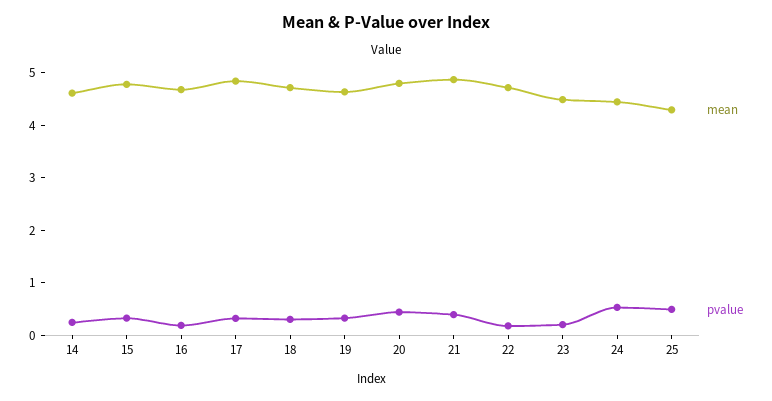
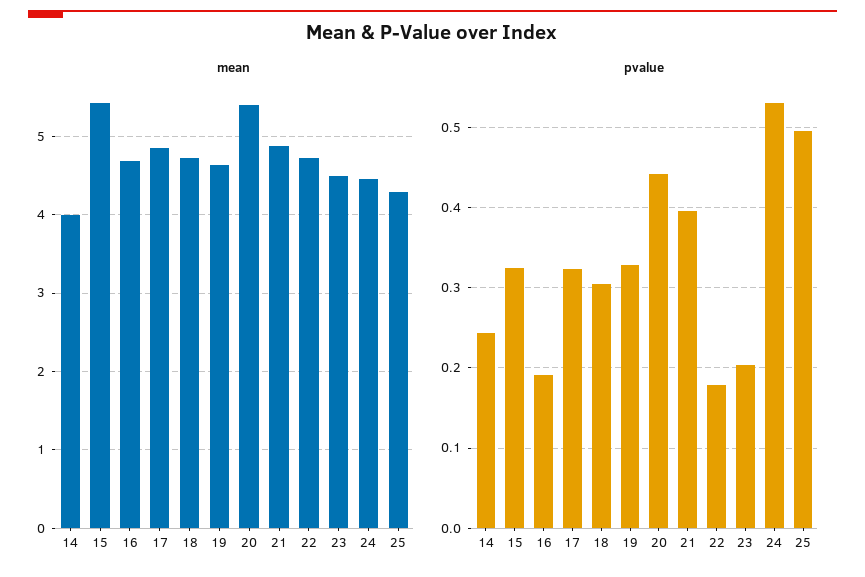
  {
    "mean": {
-     "14": 4.6,
+     "14": 4,
-     "15": 4.8,
+     "15": 5.4,
      "16": 4.7,
      "17": 4.8,
      "18": 4.7,
      "19": 4.6,
-     "20": 4.8,
+     "20": 5.4,
      "21": 4.9,
      "22": 4.7,
      "23": 4.5,
      "24": 4.4,
      "25": 4.3
    },
    "pvalue": {
      "14": 0.24,
      "15": 0.33,
      "16": 0.19,
      "17": 0.32,
      "18": 0.31,
      "19": 0.33,
      "20": 0.44,
      "21": 0.4,
      "22": 0.18,
      "23": 0.2,
      "24": 0.53,
      "25": 0.5
    }
  }

